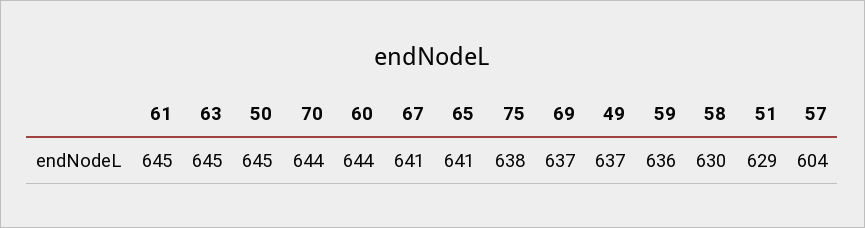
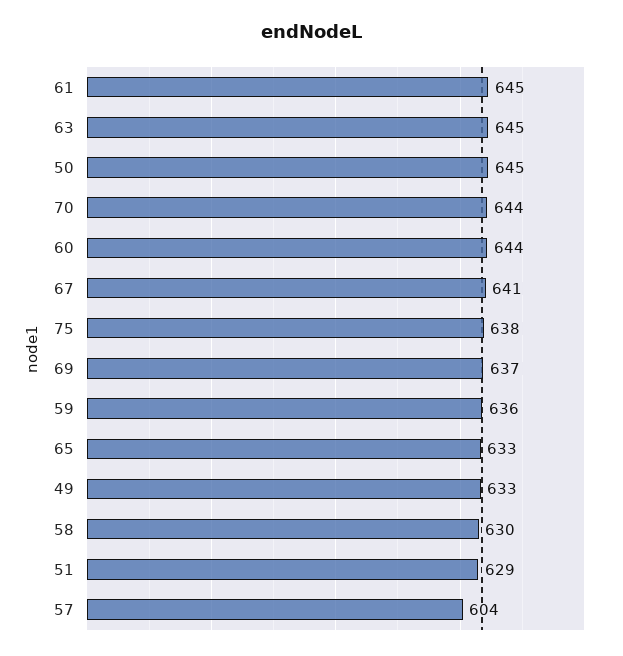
  {
    "61": 645,
    "63": 645,
    "50": 645,
    "70": 644,
    "60": 644,
    "67": 641,
-   "65": 641,
+   "65": 633,
    "75": 638,
    "69": 637,
-   "49": 637,
+   "49": 633,
    "59": 636,
    "58": 630,
    "51": 629,
    "57": 604
  }

